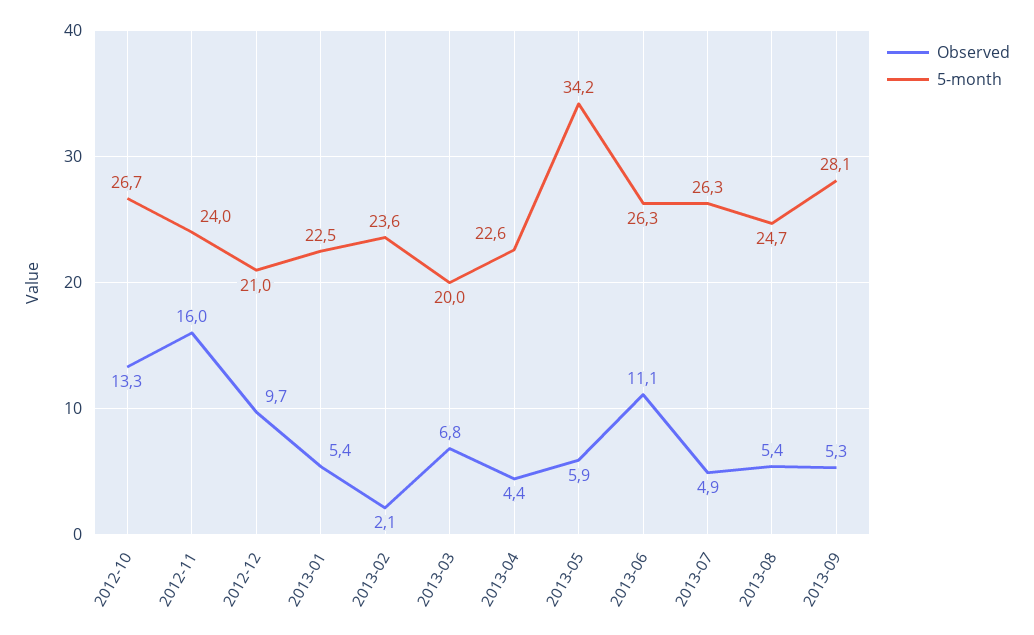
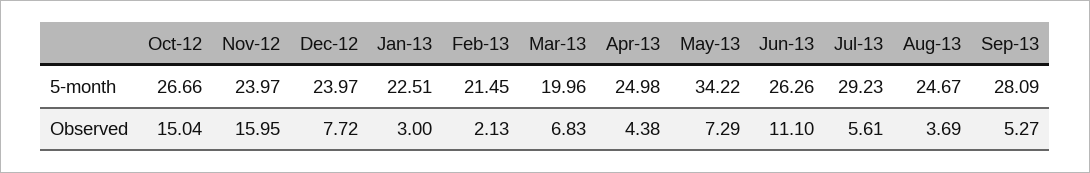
  {
    "Observed": {
-     "2012-10": 13.3,
+     "2012-10": 15.04,
      "2012-11": 15.95,
-     "2012-12": 9.7,
+     "2012-12": 7.72,
-     "2013-01": 5.4,
+     "2013-01": 3,
      "2013-02": 2.13,
      "2013-03": 6.83,
      "2013-04": 4.38,
-     "2013-05": 5.9,
+     "2013-05": 7.29,
      "2013-06": 11.1,
-     "2013-07": 4.9,
+     "2013-07": 5.61,
-     "2013-08": 5.4,
+     "2013-08": 3.69,
      "2013-09": 5.27
    },
    "5-month": {
      "2012-10": 26.66,
      "2012-11": 23.97,
-     "2012-12": 21,
+     "2012-12": 23.97,
      "2013-01": 22.51,
-     "2013-02": 23.6,
+     "2013-02": 21.45,
      "2013-03": 19.96,
-     "2013-04": 22.6,
+     "2013-04": 24.98,
      "2013-05": 34.22,
      "2013-06": 26.26,
-     "2013-07": 26.3,
+     "2013-07": 29.23,
      "2013-08": 24.67,
      "2013-09": 28.09
    }
  }

